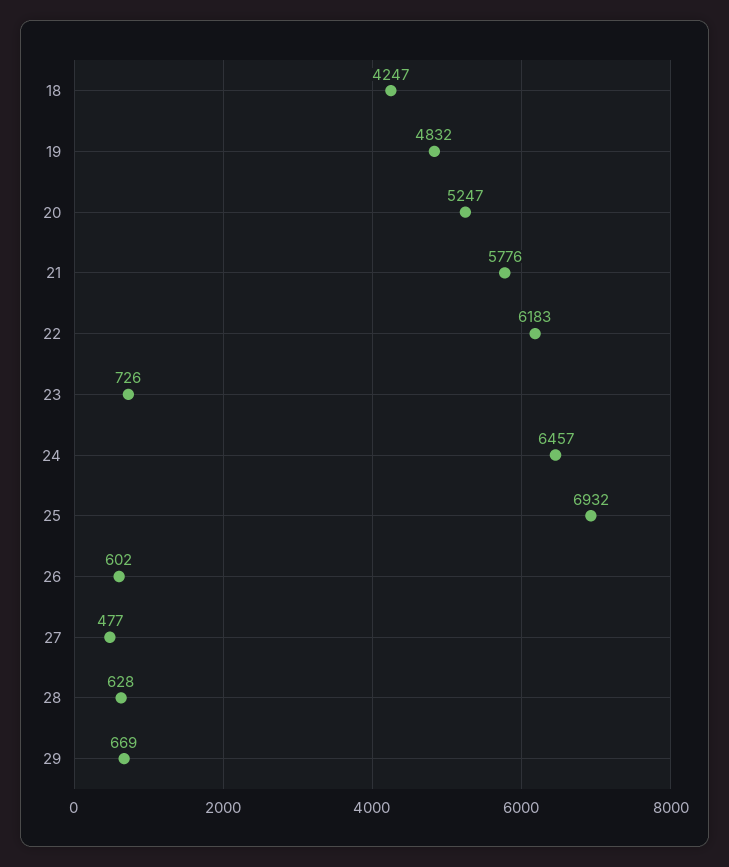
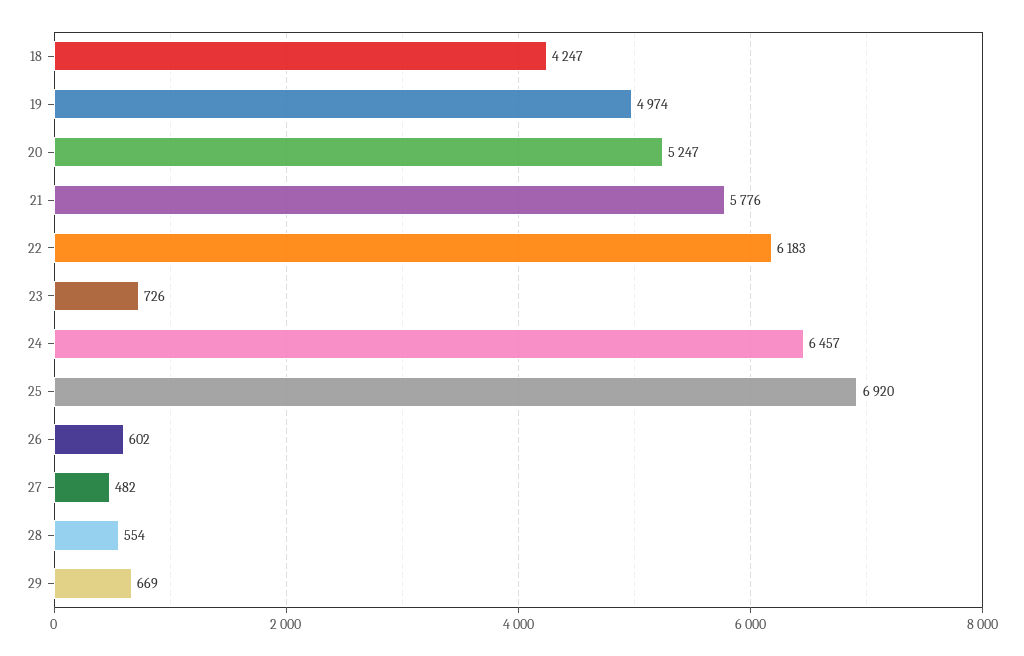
  {
    "18": 4247,
-   "19": 4832,
+   "19": 4974,
    "20": 5247,
    "21": 5776,
    "22": 6183,
    "23": 726,
    "24": 6457,
-   "25": 6932,
+   "25": 6920,
    "26": 602,
-   "27": 477,
+   "27": 482,
-   "28": 628,
+   "28": 554,
    "29": 669
  }

